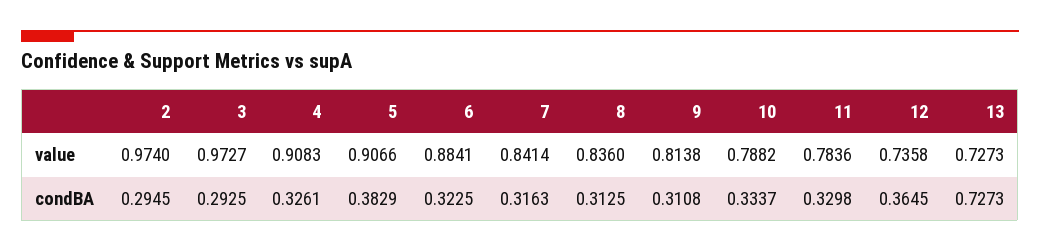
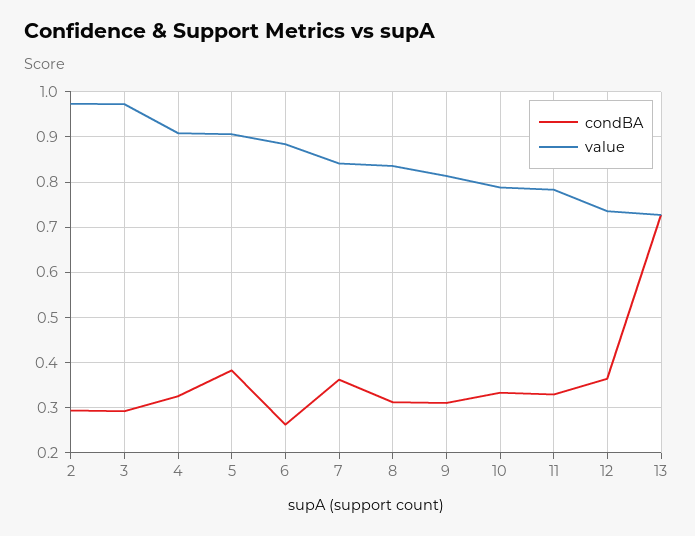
  {
    "value": {
      "2": 0.974,
      "3": 0.9727,
      "4": 0.9083,
      "5": 0.9066,
      "6": 0.8841,
      "7": 0.8414,
      "8": 0.836,
      "9": 0.8138,
      "10": 0.7882,
      "11": 0.7836,
      "12": 0.7358,
      "13": 0.7273
    },
    "condBA": {
      "2": 0.2945,
      "3": 0.2925,
      "4": 0.3261,
      "5": 0.3829,
-     "6": 0.3225,
+     "6": 0.26,
-     "7": 0.3163,
+     "7": 0.36,
      "8": 0.3125,
      "9": 0.3108,
      "10": 0.3337,
      "11": 0.3298,
      "12": 0.3645,
      "13": 0.7273
    }
  }

